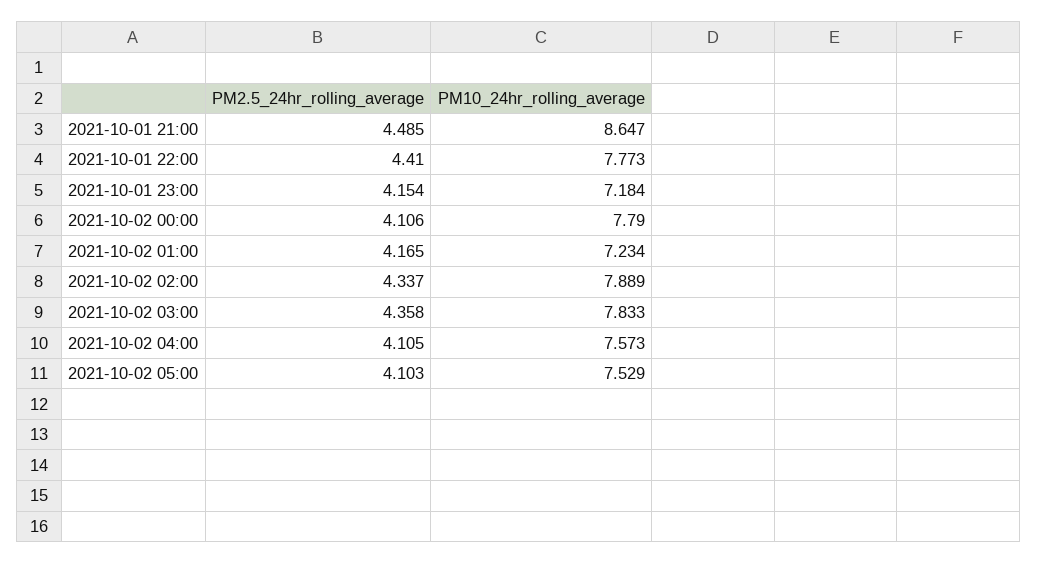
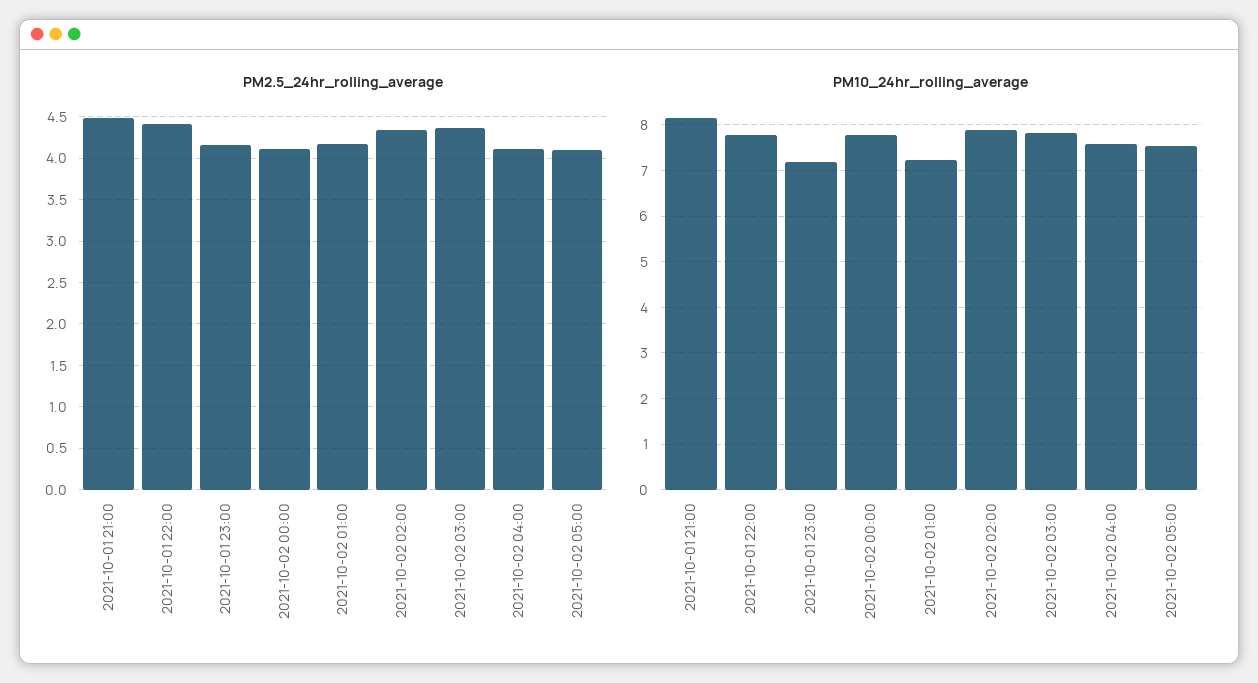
  {
    "PM2.5_24hr_rolling_average": {
      "2021-10-01 21:00": 4.485,
      "2021-10-01 22:00": 4.41,
      "2021-10-01 23:00": 4.154,
      "2021-10-02 00:00": 4.106,
      "2021-10-02 01:00": 4.165,
      "2021-10-02 02:00": 4.337,
      "2021-10-02 03:00": 4.358,
      "2021-10-02 04:00": 4.105,
      "2021-10-02 05:00": 4.103
    },
    "PM10_24hr_rolling_average": {
-     "2021-10-01 21:00": 8.647,
+     "2021-10-01 21:00": 8.2,
      "2021-10-01 22:00": 7.773,
      "2021-10-01 23:00": 7.184,
      "2021-10-02 00:00": 7.79,
      "2021-10-02 01:00": 7.234,
      "2021-10-02 02:00": 7.889,
      "2021-10-02 03:00": 7.833,
      "2021-10-02 04:00": 7.573,
      "2021-10-02 05:00": 7.529
    }
  }

